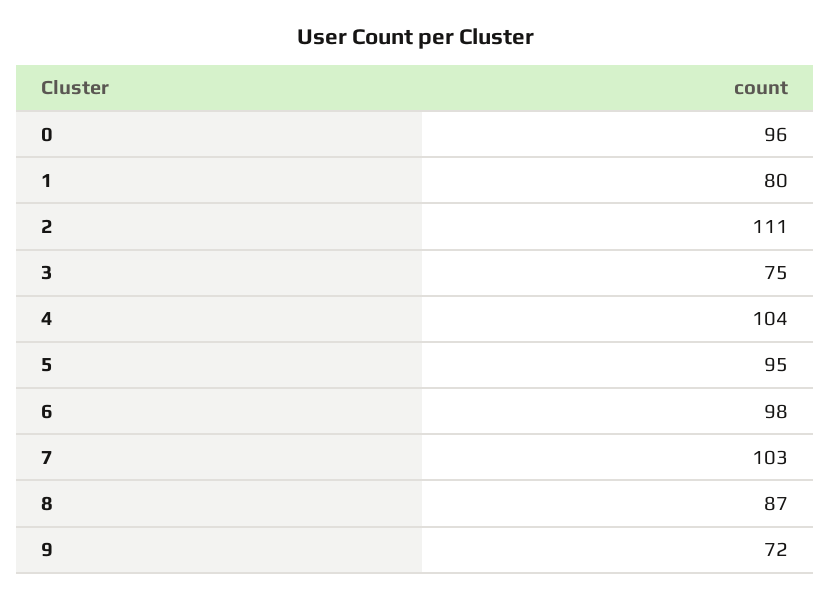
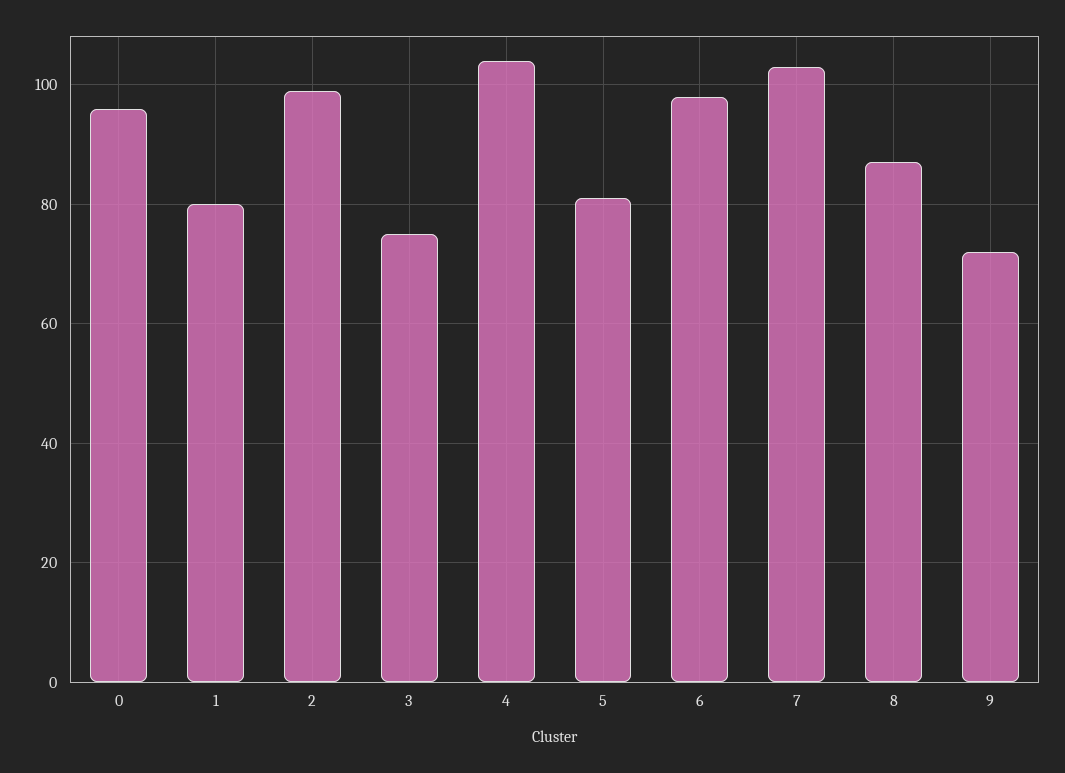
  {
    "0": 96,
    "1": 80,
-   "2": 111,
+   "2": 100,
    "3": 75,
    "4": 104,
-   "5": 95,
+   "5": 80,
    "6": 98,
    "7": 103,
    "8": 87,
    "9": 72
  }

